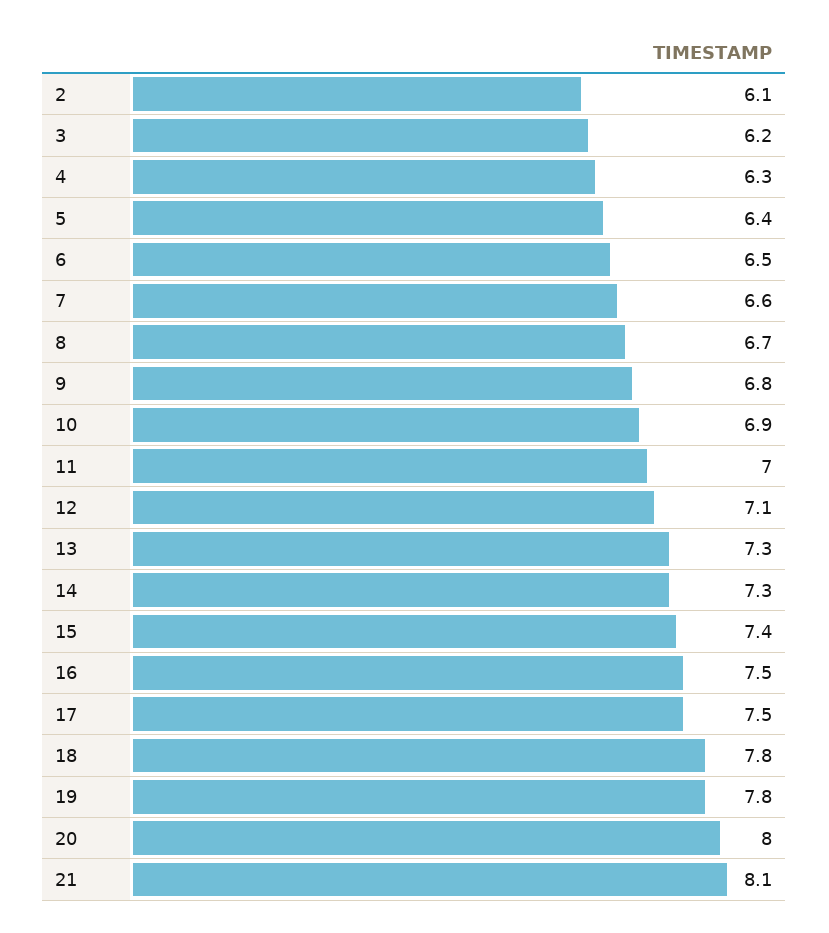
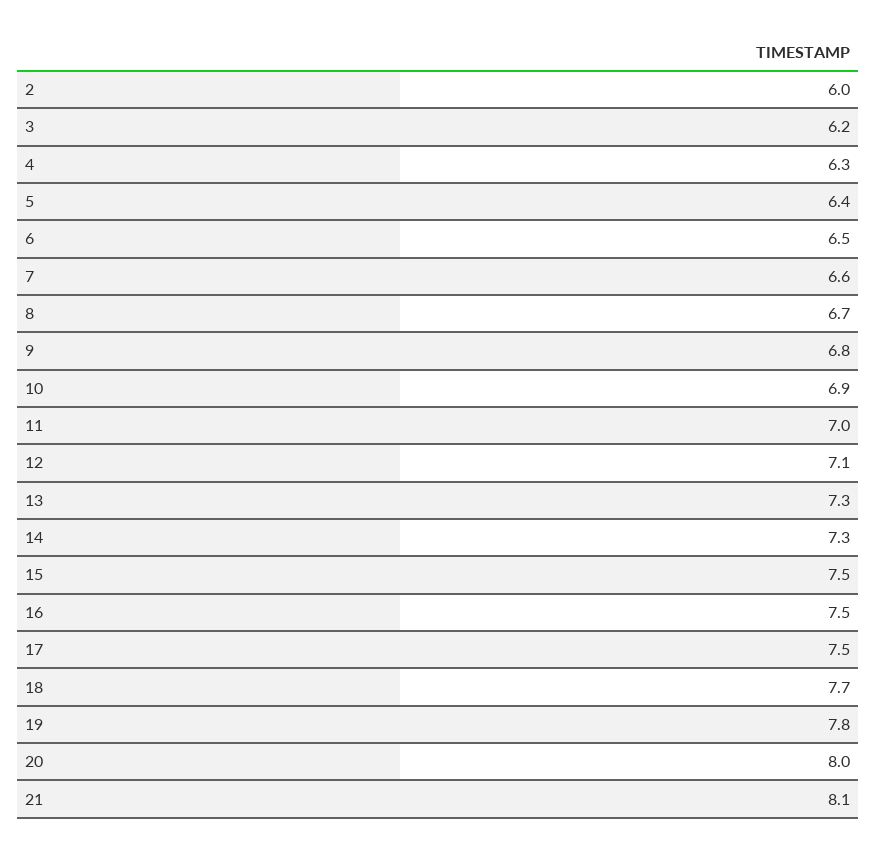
  {
-   "2": 6.1,
+   "2": 6,
    "3": 6.2,
    "4": 6.3,
    "5": 6.4,
    "6": 6.5,
    "7": 6.6,
    "8": 6.7,
    "9": 6.8,
    "10": 6.9,
    "11": 7,
    "12": 7.1,
    "13": 7.3,
    "14": 7.3,
-   "15": 7.4,
+   "15": 7.5,
    "16": 7.5,
    "17": 7.5,
-   "18": 7.8,
+   "18": 7.7,
    "19": 7.8,
    "20": 8,
    "21": 8.1
  }

